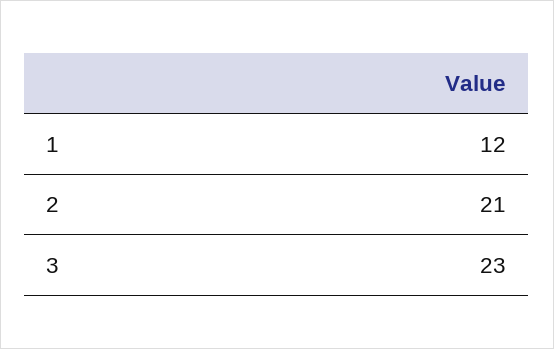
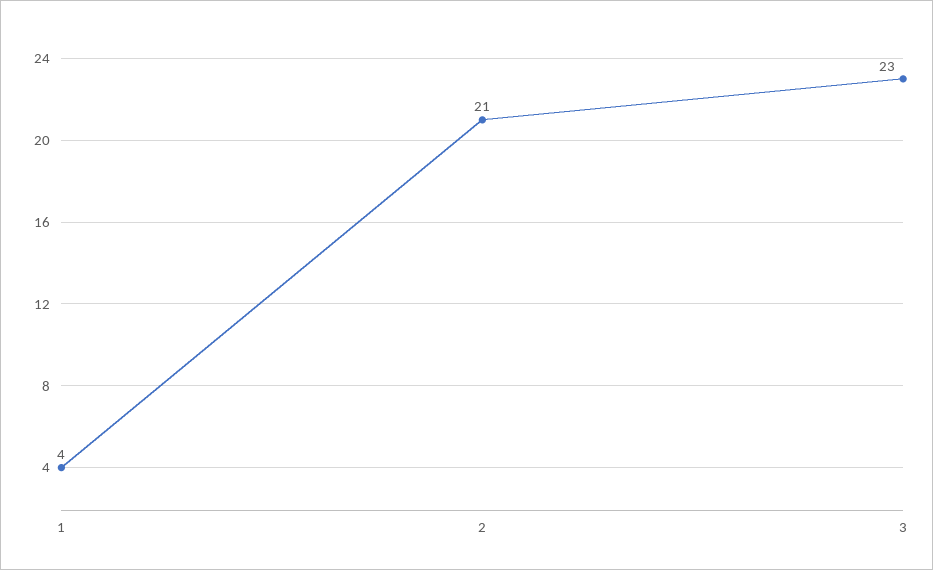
  {
-   "1": 12,
+   "1": 4,
    "2": 21,
    "3": 23
  }

